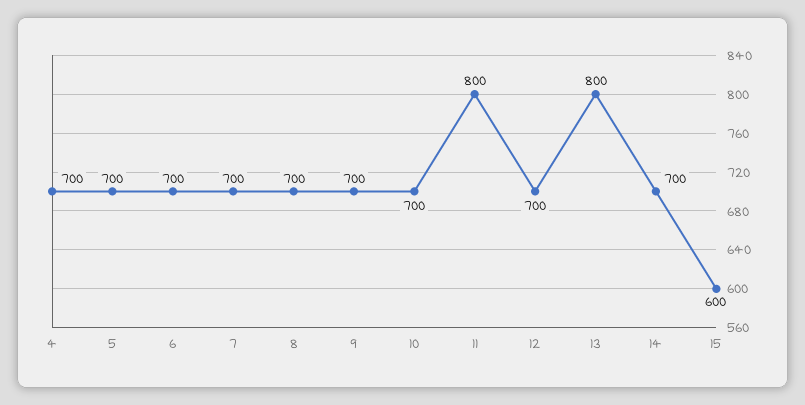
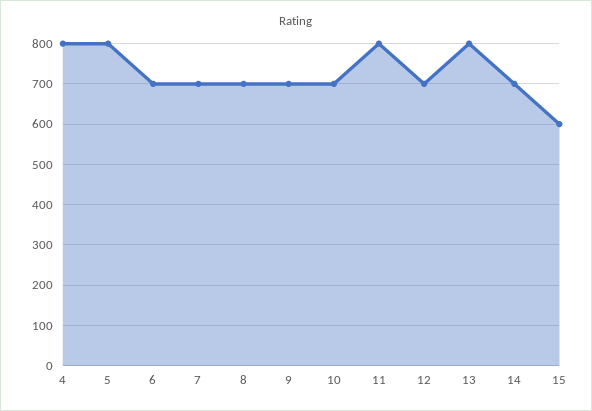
  {
-   "4": 700,
+   "4": 800,
-   "5": 700,
+   "5": 800,
    "6": 700,
    "7": 700,
    "8": 700,
    "9": 700,
    "10": 700,
    "11": 800,
    "12": 700,
    "13": 800,
    "14": 700,
    "15": 600
  }

